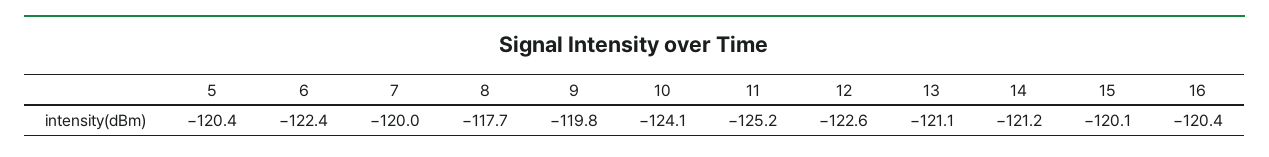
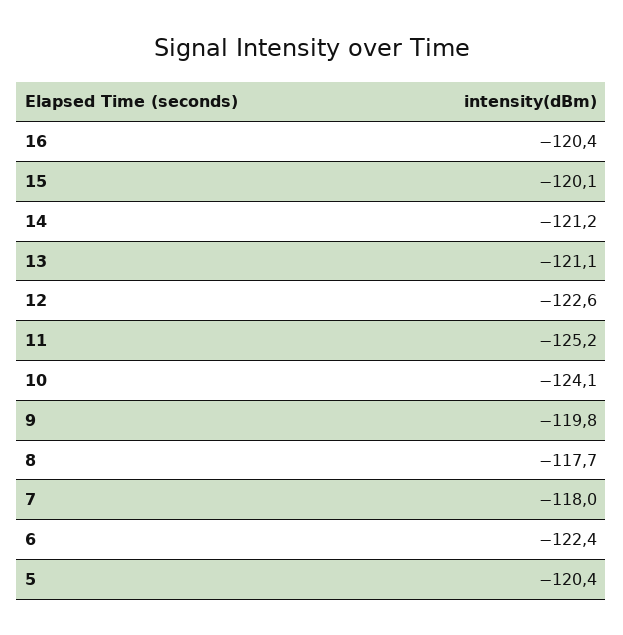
  {
    "5": -120.4,
    "6": -122.4,
-   "7": -120,
+   "7": -118,
    "8": -117.7,
    "9": -119.8,
    "10": -124.1,
    "11": -125.2,
    "12": -122.6,
    "13": -121.1,
    "14": -121.2,
    "15": -120.1,
    "16": -120.4
  }

